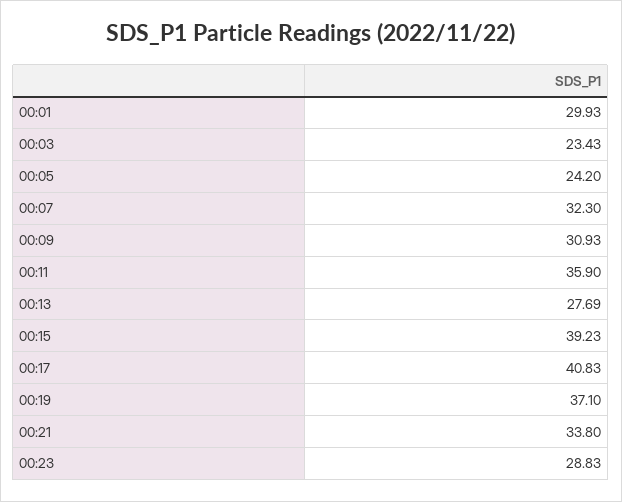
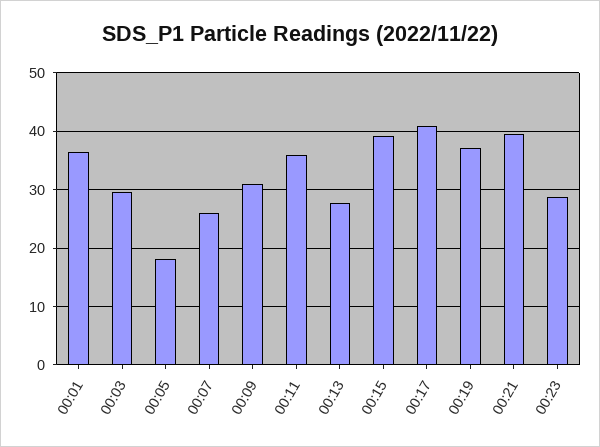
  {
-   "00:01": 29.93,
+   "00:01": 36,
-   "00:03": 23.43,
+   "00:03": 30,
-   "00:05": 24.2,
+   "00:05": 18,
-   "00:07": 32.3,
+   "00:07": 26,
    "00:09": 30.93,
    "00:11": 35.9,
    "00:13": 27.69,
    "00:15": 39.23,
    "00:17": 40.83,
    "00:19": 37.1,
-   "00:21": 33.8,
+   "00:21": 40,
    "00:23": 28.83
  }

